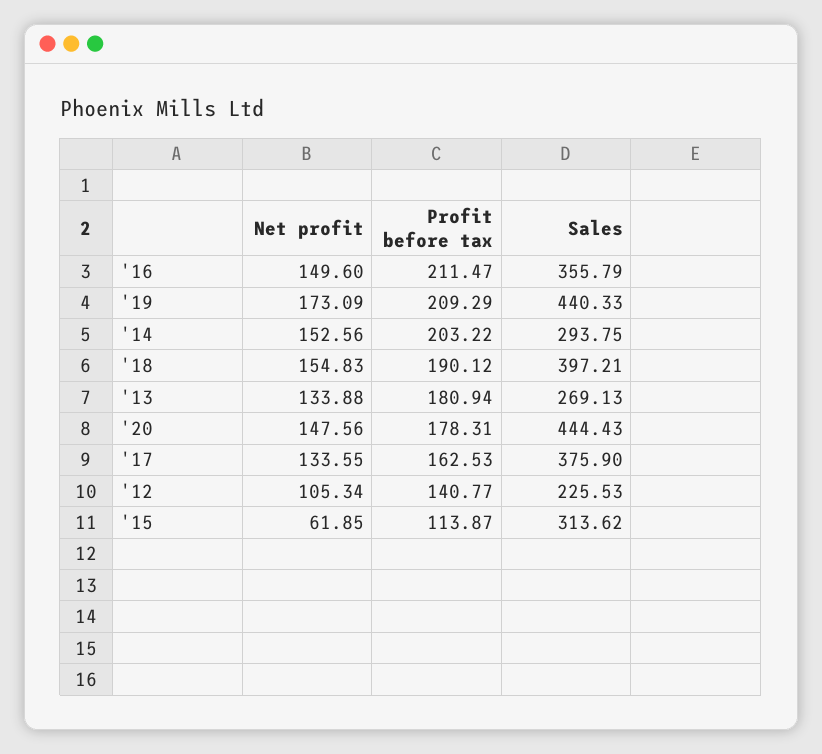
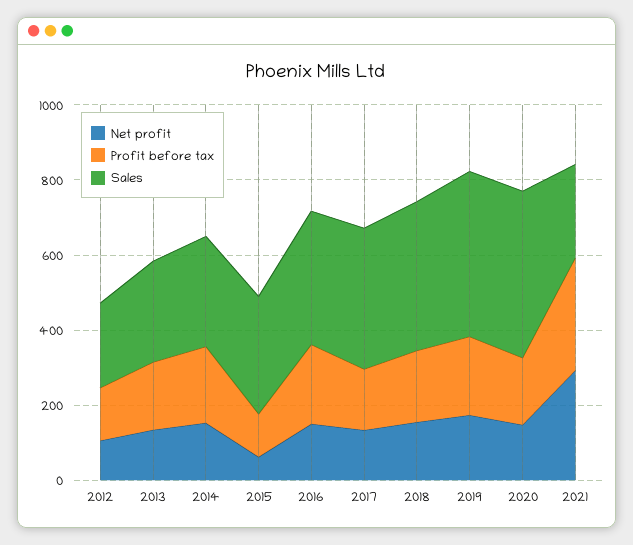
  {
    "Net profit": {
      "'16": 149.6,
      "'19": 173.09,
      "'14": 152.56,
      "'18": 154.83,
      "'13": 133.88,
      "'20": 147.56,
      "'17": 133.55,
      "'12": 105.34,
-     "'15": 61.85
+     "'15": 61.85,
+     "2021": 300
    },
    "Profit before tax": {
      "'16": 211.47,
      "'19": 209.29,
      "'14": 203.22,
      "'18": 190.12,
      "'13": 180.94,
      "'20": 178.31,
      "'17": 162.53,
      "'12": 140.77,
-     "'15": 113.87
+     "'15": 113.87,
+     "2021": 300
    },
    "Sales": {
      "'16": 355.79,
      "'19": 440.33,
      "'14": 293.75,
      "'18": 397.21,
      "'13": 269.13,
      "'20": 444.43,
      "'17": 375.9,
      "'12": 225.53,
-     "'15": 313.62
+     "'15": 313.62,
+     "2021": 250
    }
  }

